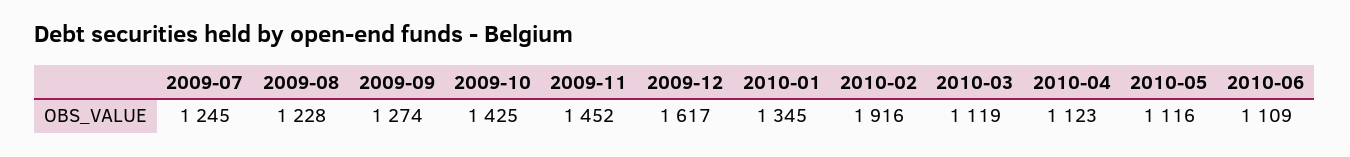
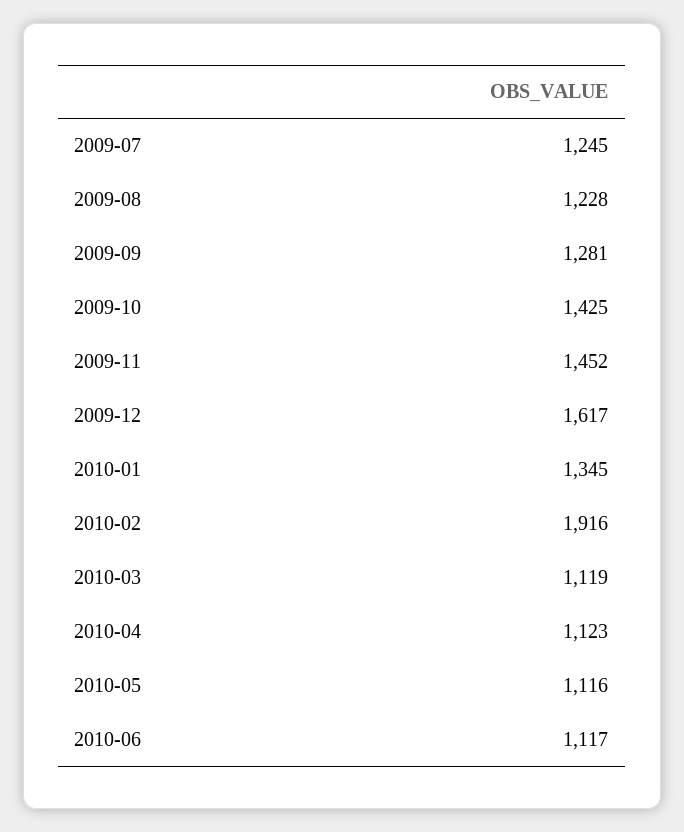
  {
    "2009-07": 1245,
    "2009-08": 1228,
-   "2009-09": 1274,
+   "2009-09": 1281,
    "2009-10": 1425,
    "2009-11": 1452,
    "2009-12": 1617,
    "2010-01": 1345,
    "2010-02": 1916,
    "2010-03": 1119,
    "2010-04": 1123,
    "2010-05": 1116,
-   "2010-06": 1109
+   "2010-06": 1117
  }

